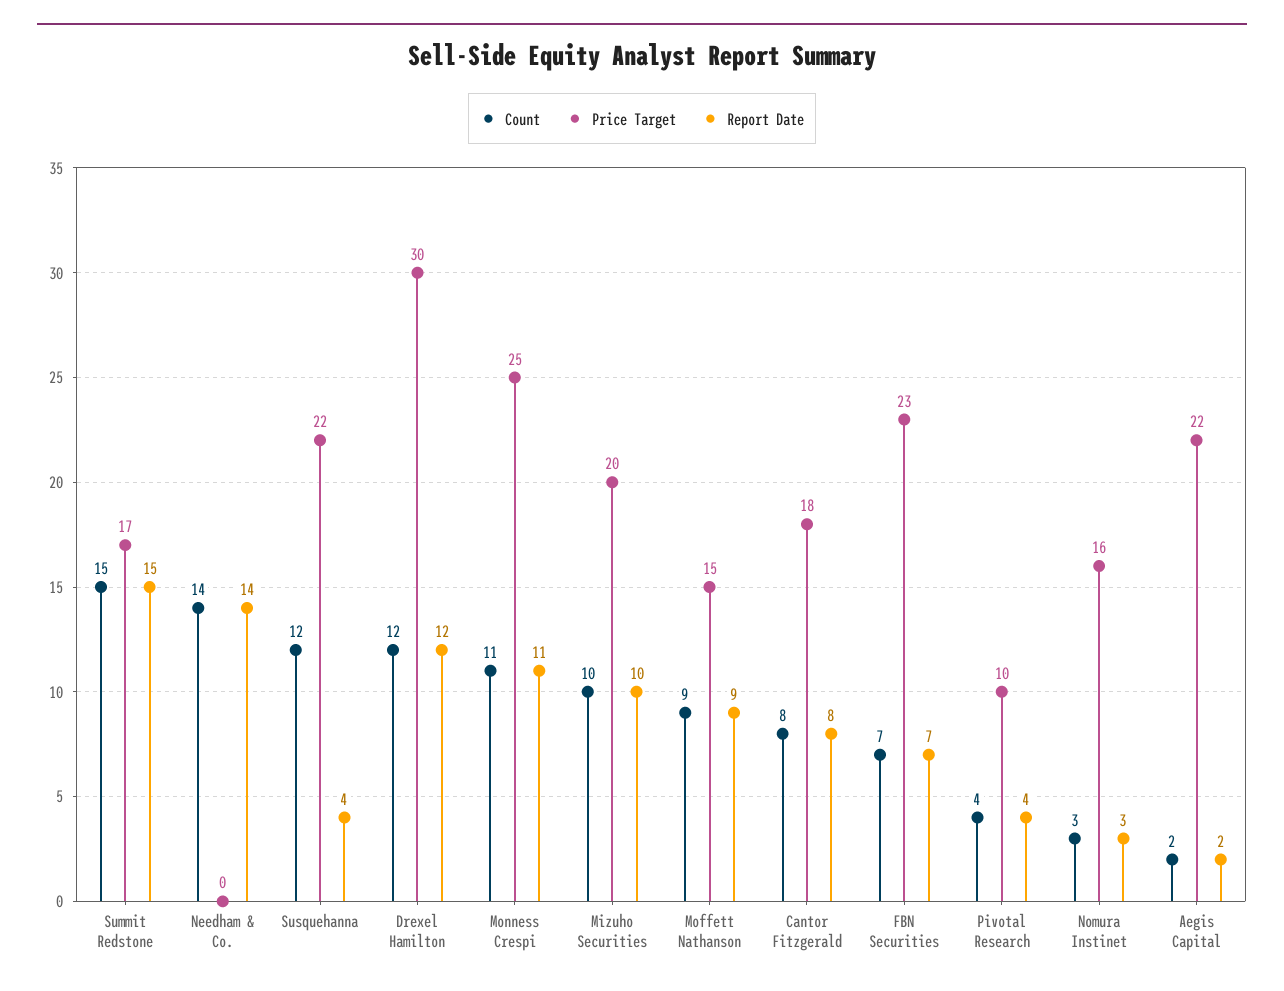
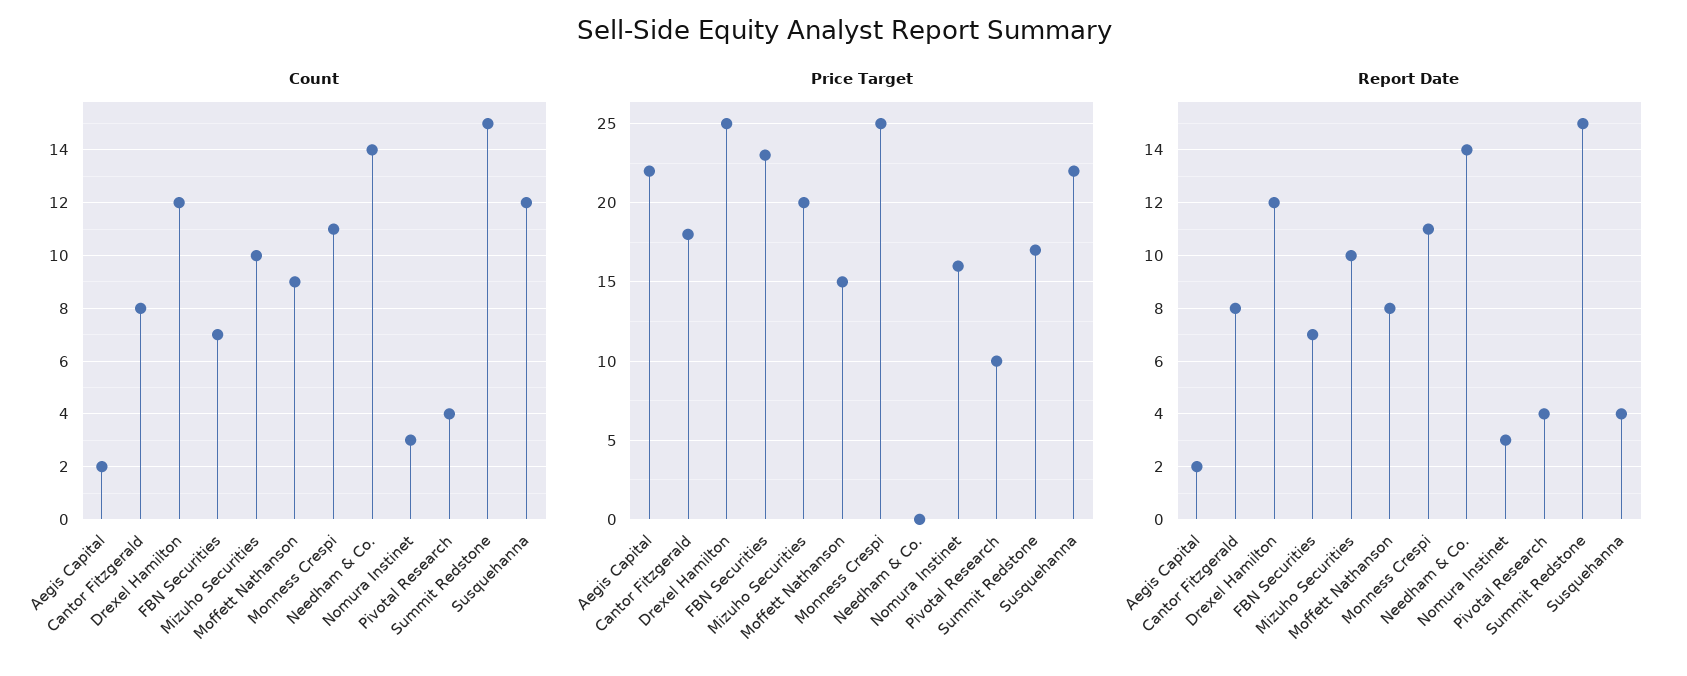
  {
    "Count": {
      "Summit Redstone": 15,
      "Needham & Co.": 14,
      "Susquehanna": 12,
      "Drexel Hamilton": 12,
      "Monness Crespi": 11,
      "Mizuho Securities": 10,
      "Moffett Nathanson": 9,
      "Cantor Fitzgerald": 8,
      "FBN Securities": 7,
      "Pivotal Research": 4,
      "Nomura Instinet": 3,
      "Aegis Capital": 2
    },
    "Price Target": {
      "Summit Redstone": 17,
      "Needham & Co.": 0,
      "Susquehanna": 22,
-     "Drexel Hamilton": 30,
+     "Drexel Hamilton": 25,
      "Monness Crespi": 25,
      "Mizuho Securities": 20,
      "Moffett Nathanson": 15,
      "Cantor Fitzgerald": 18,
      "FBN Securities": 23,
      "Pivotal Research": 10,
      "Nomura Instinet": 16,
      "Aegis Capital": 22
    },
    "Report Date": {
      "Summit Redstone": 15,
      "Needham & Co.": 14,
      "Susquehanna": 4,
      "Drexel Hamilton": 12,
      "Monness Crespi": 11,
      "Mizuho Securities": 10,
-     "Moffett Nathanson": 9,
+     "Moffett Nathanson": 8,
      "Cantor Fitzgerald": 8,
      "FBN Securities": 7,
      "Pivotal Research": 4,
      "Nomura Instinet": 3,
      "Aegis Capital": 2
    }
  }

